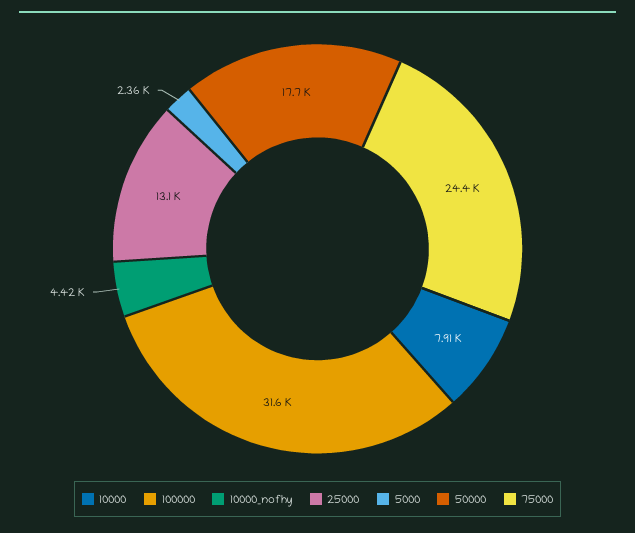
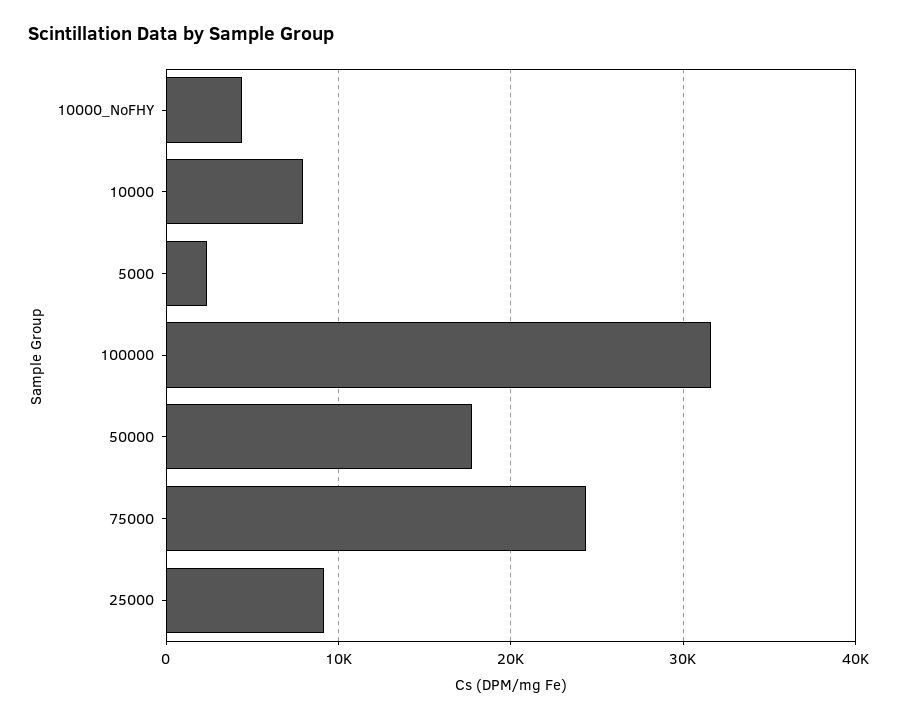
  {
    "10000": 7910,
    "100000": 31600,
    "10000_nofhy": 4420,
-   "25000": 13100,
+   "25000": 9000,
    "5000": 2360,
    "50000": 17700,
    "75000": 24400
  }

